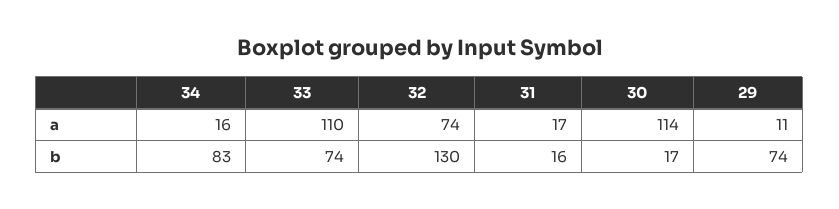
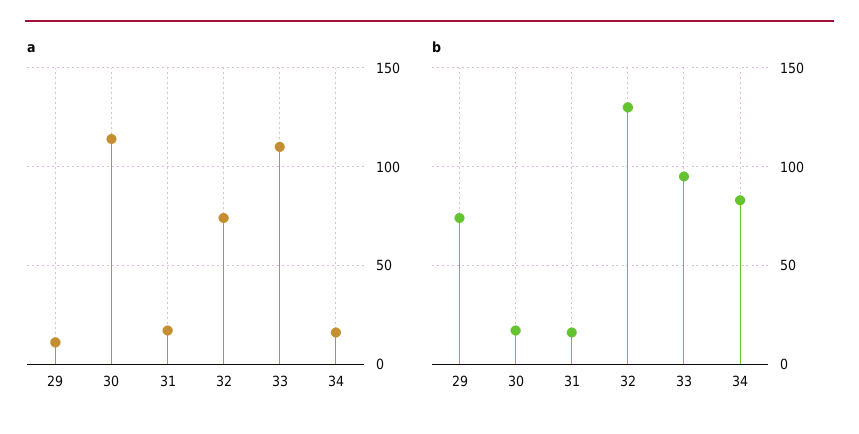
  {
    "a": {
      "34": 16,
      "33": 110,
      "32": 74,
      "31": 17,
      "30": 114,
      "29": 11
    },
    "b": {
      "34": 83,
-     "33": 74,
+     "33": 95,
      "32": 130,
      "31": 16,
      "30": 17,
      "29": 74
    }
  }

